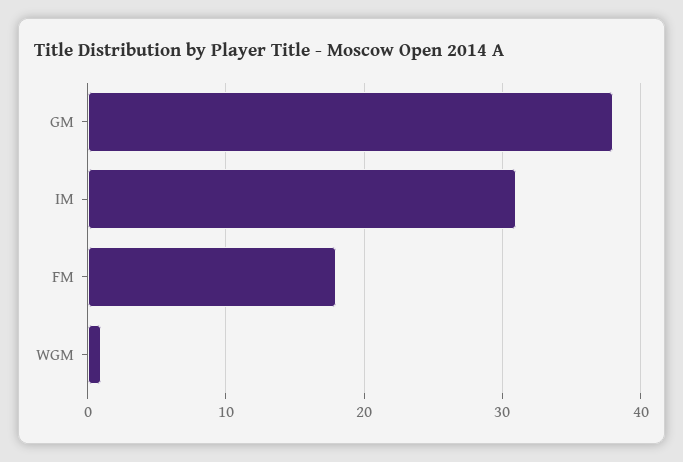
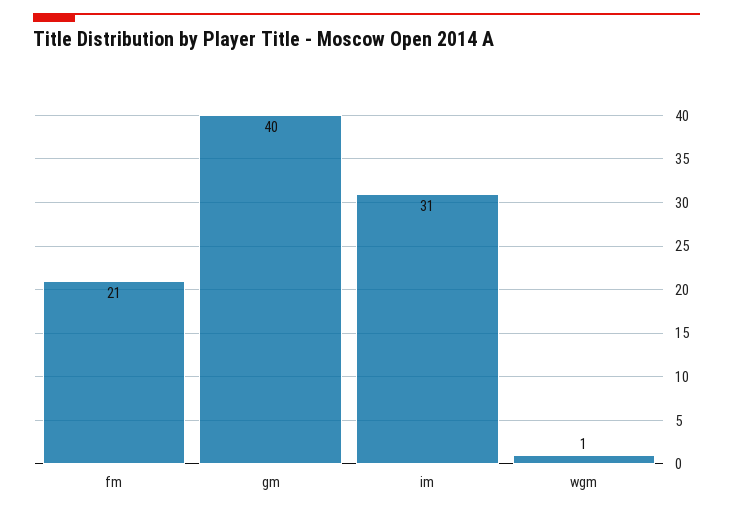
  {
-   "GM": 38,
+   "GM": 40,
    "IM": 31,
-   "FM": 18,
+   "FM": 21,
    "WGM": 1
  }

